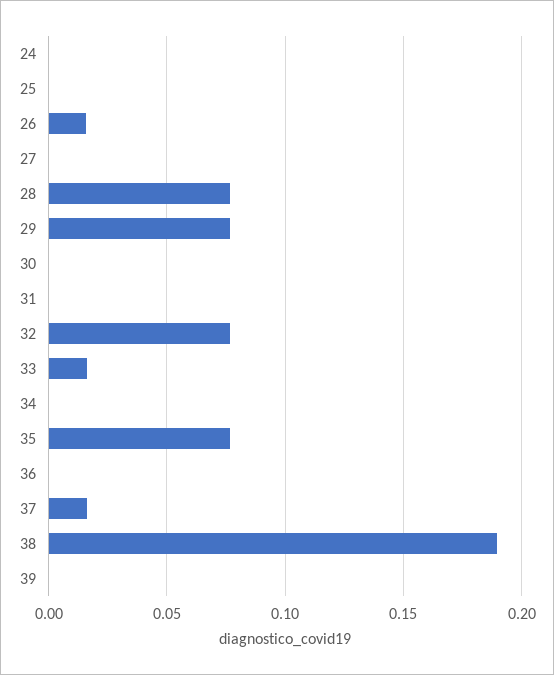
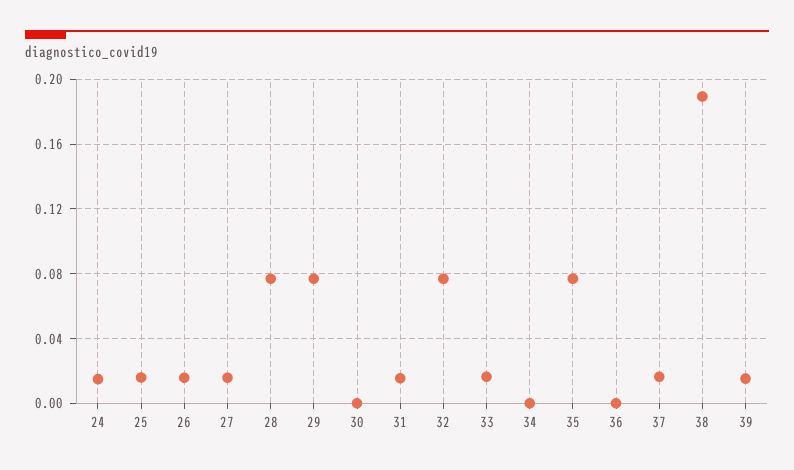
  {
-   "24": 0,
+   "24": 0.015,
-   "25": 0,
+   "25": 0.015,
    "26": 0.015,
-   "27": 0,
+   "27": 0.015,
    "28": 0.075,
    "29": 0.075,
    "30": 0,
-   "31": 0,
+   "31": 0.015,
    "32": 0.075,
    "33": 0.015,
    "34": 0,
    "35": 0.075,
    "36": 0,
    "37": 0.015,
    "38": 0.19,
-   "39": 0
+   "39": 0.015
  }

